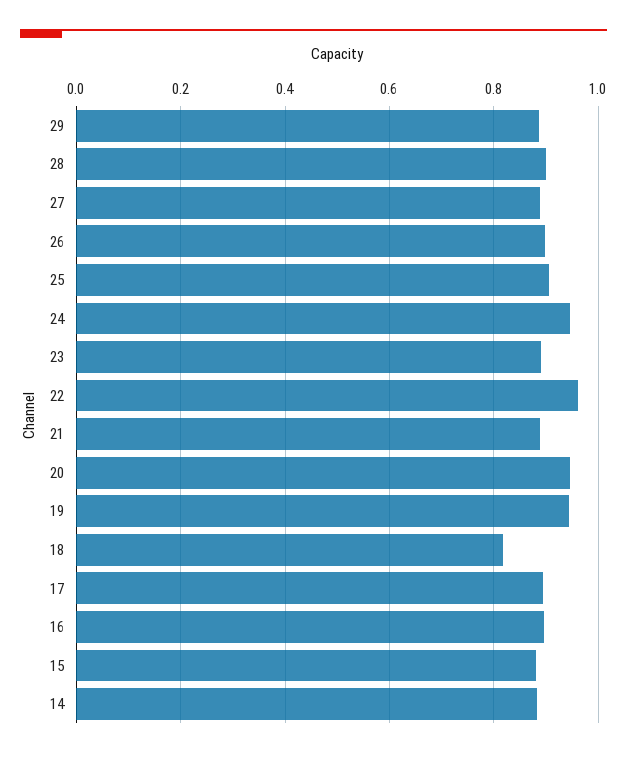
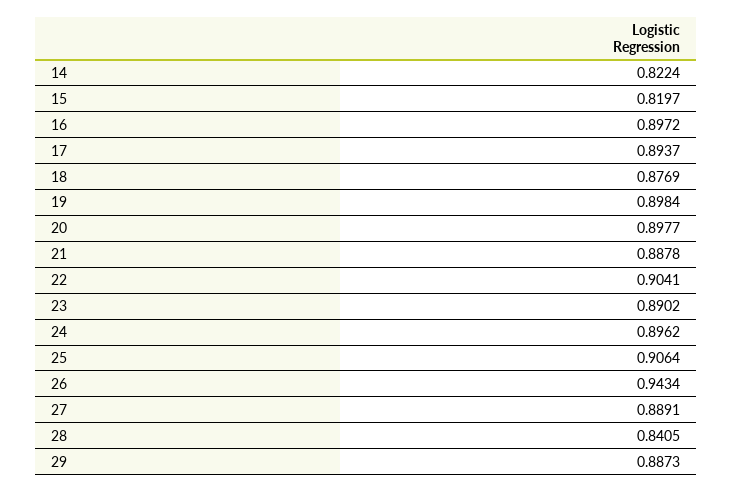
  {
    "29": 0.8873,
-   "28": 0.9,
+   "28": 0.8405,
    "27": 0.8891,
-   "26": 0.9,
+   "26": 0.9434,
    "25": 0.9064,
-   "24": 0.94,
+   "24": 0.8962,
    "23": 0.8902,
-   "22": 0.96,
+   "22": 0.9041,
    "21": 0.8878,
-   "20": 0.94,
+   "20": 0.8977,
-   "19": 0.94,
+   "19": 0.8984,
-   "18": 0.82,
+   "18": 0.8769,
    "17": 0.8937,
    "16": 0.8972,
-   "15": 0.88,
+   "15": 0.8197,
-   "14": 0.88
+   "14": 0.8224
  }

